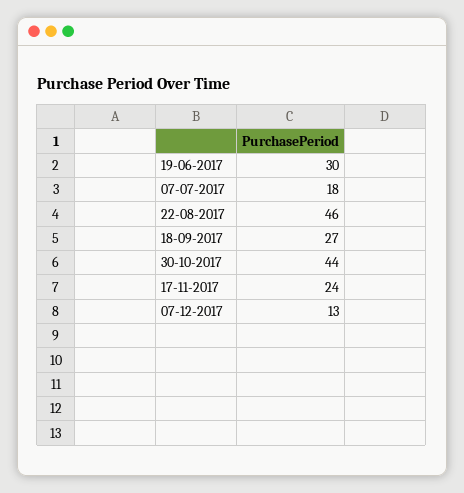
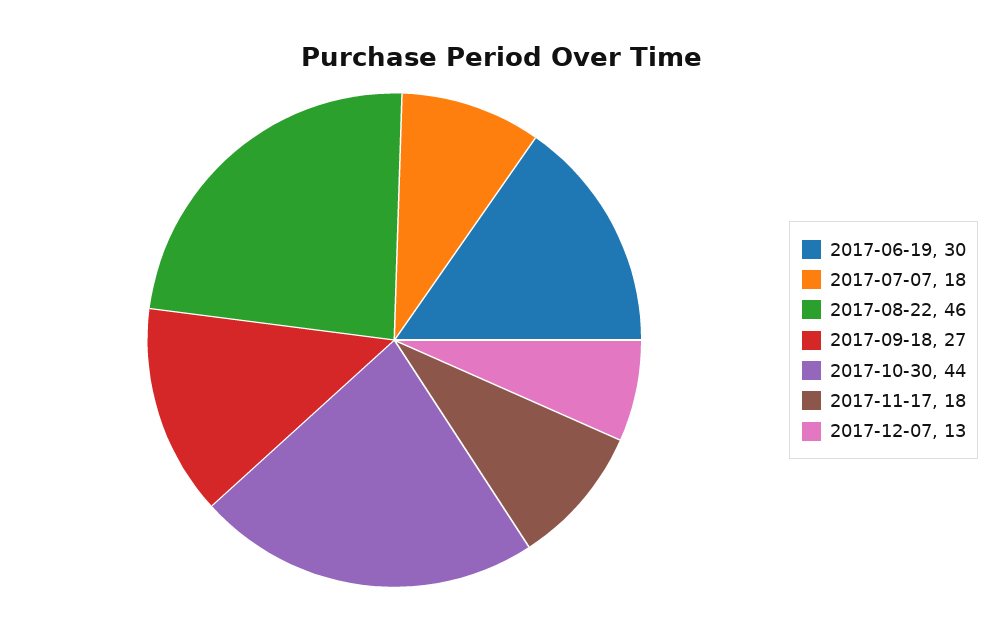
  {
    "19-06-2017": 30,
    "07-07-2017": 18,
    "22-08-2017": 46,
    "18-09-2017": 27,
    "30-10-2017": 44,
-   "17-11-2017": 24,
+   "17-11-2017": 18,
    "07-12-2017": 13
  }

